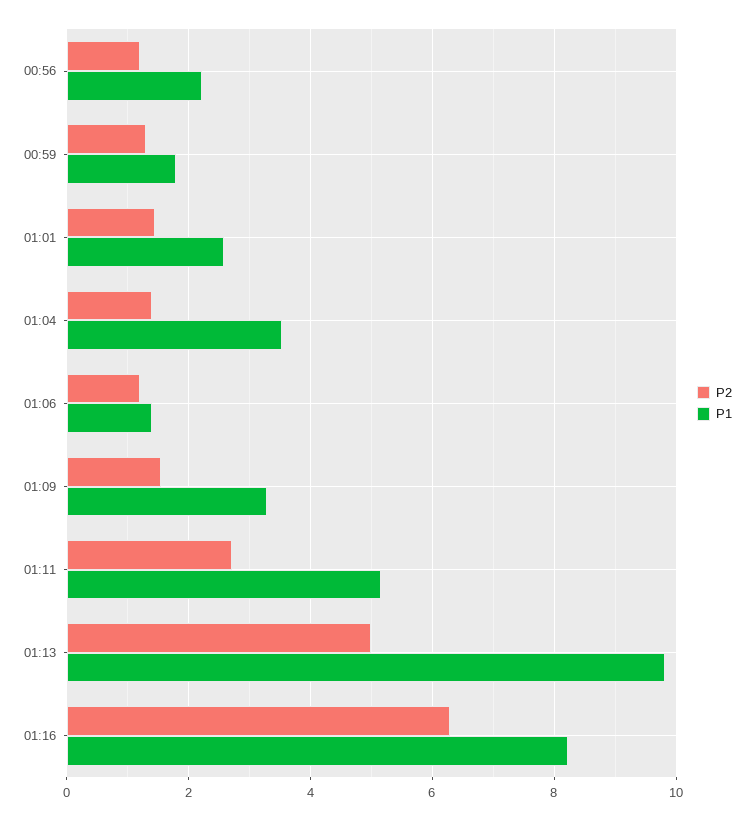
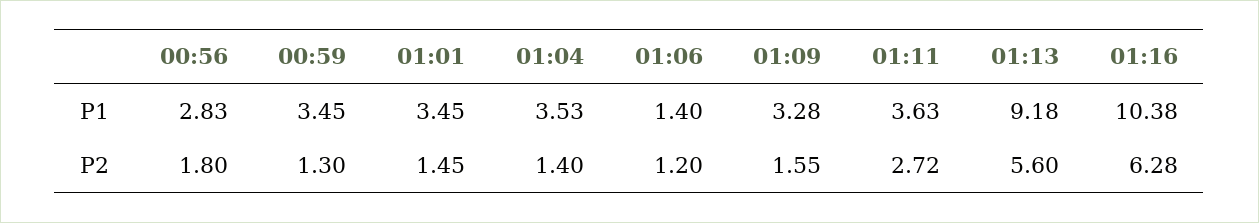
  {
    "P2": {
-     "00:56": 1.2,
+     "00:56": 1.8,
      "00:59": 1.3,
      "01:01": 1.45,
      "01:04": 1.4,
      "01:06": 1.2,
      "01:09": 1.55,
      "01:11": 2.72,
-     "01:13": 5,
+     "01:13": 5.6,
      "01:16": 6.28
    },
    "P1": {
-     "00:56": 2.2,
+     "00:56": 2.83,
-     "00:59": 1.8,
+     "00:59": 3.45,
-     "01:01": 2.6,
+     "01:01": 3.45,
      "01:04": 3.53,
      "01:06": 1.4,
      "01:09": 3.28,
-     "01:11": 5.2,
+     "01:11": 3.63,
-     "01:13": 9.8,
+     "01:13": 9.18,
-     "01:16": 8.2
+     "01:16": 10.38
    }
  }

